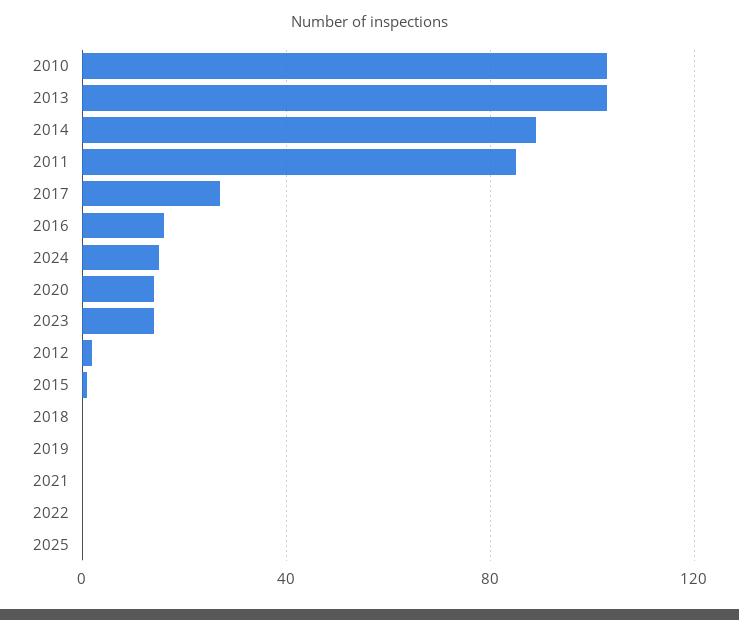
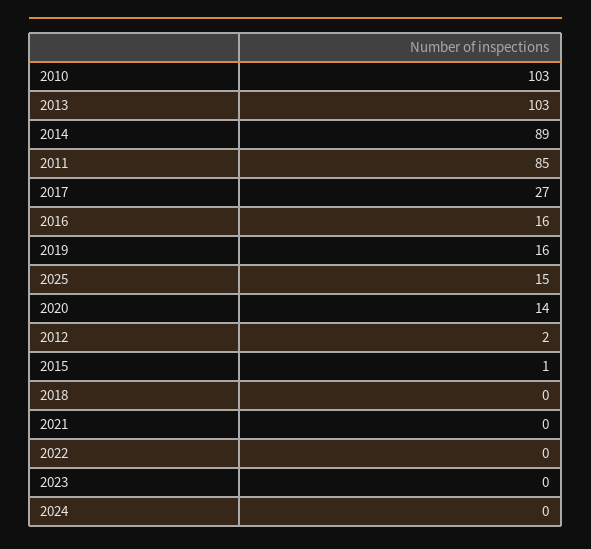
  {
    "2010": 103,
    "2013": 103,
    "2014": 89,
    "2011": 85,
    "2017": 27,
    "2016": 16,
-   "2024": 15,
+   "2024": 0,
    "2020": 14,
-   "2023": 15,
+   "2023": 0,
    "2012": 2,
    "2015": 1,
    "2018": 0,
-   "2019": 0,
+   "2019": 16,
    "2021": 0,
    "2022": 0,
-   "2025": 0
+   "2025": 15
  }

